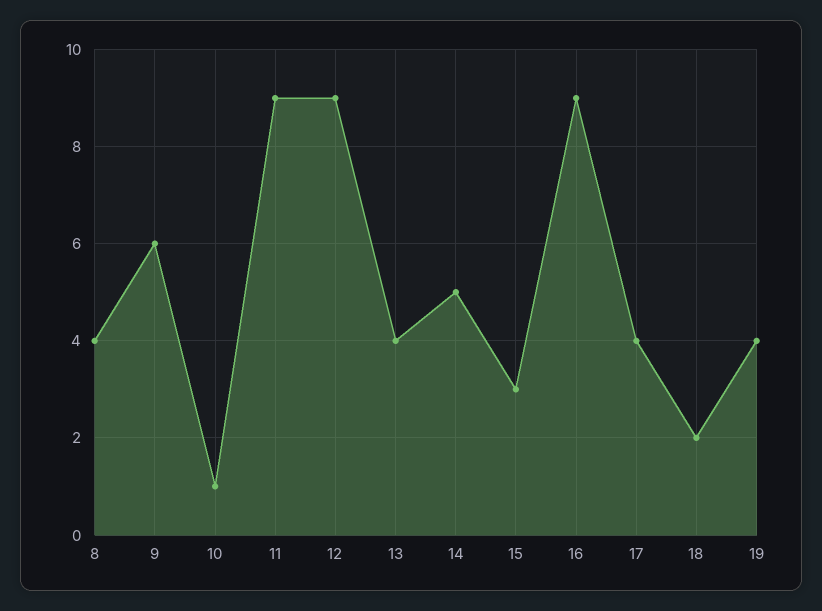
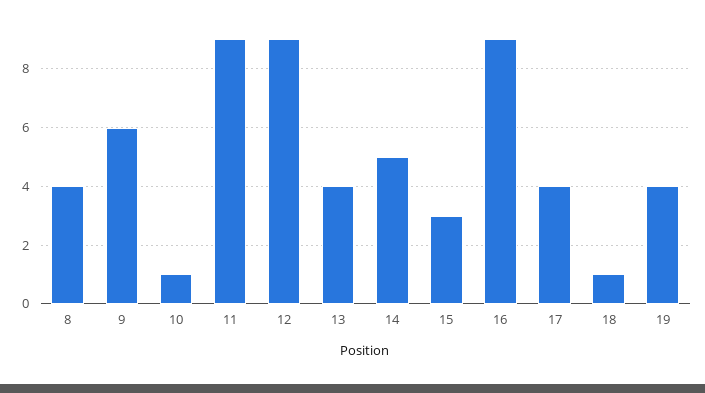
  {
    "8": 4,
    "9": 6,
    "10": 1,
    "11": 9,
    "12": 9,
    "13": 4,
    "14": 5,
    "15": 3,
    "16": 9,
    "17": 4,
-   "18": 2,
+   "18": 1,
    "19": 4
  }

